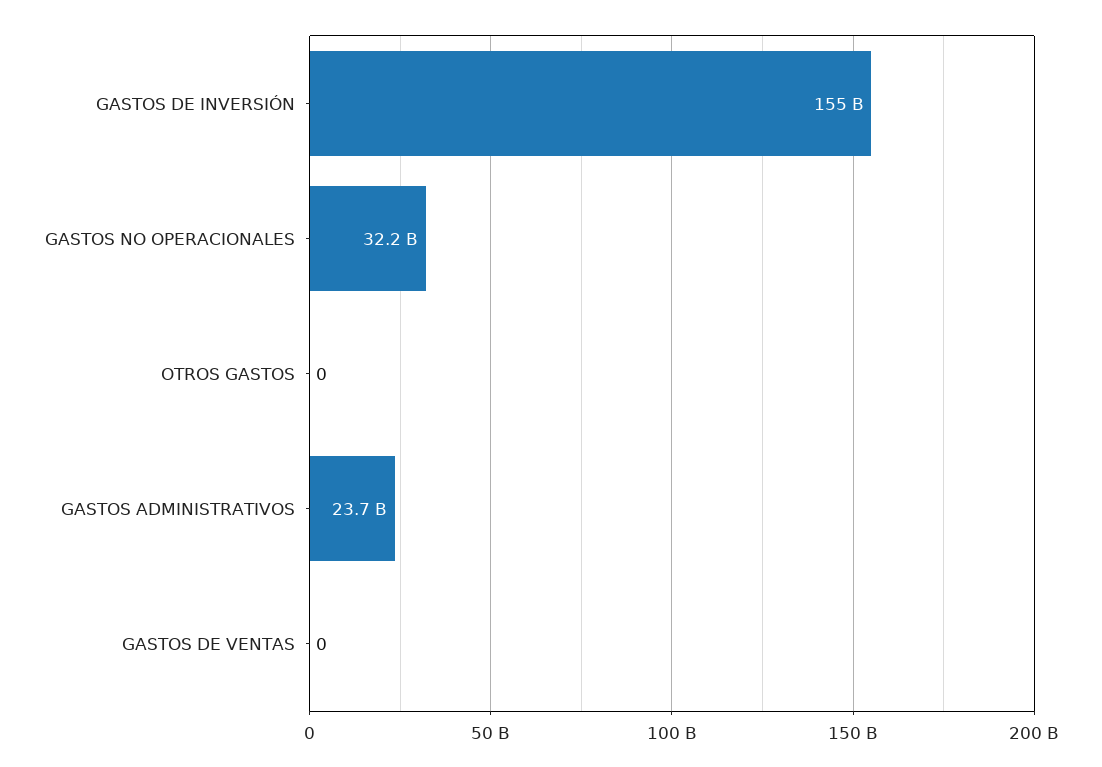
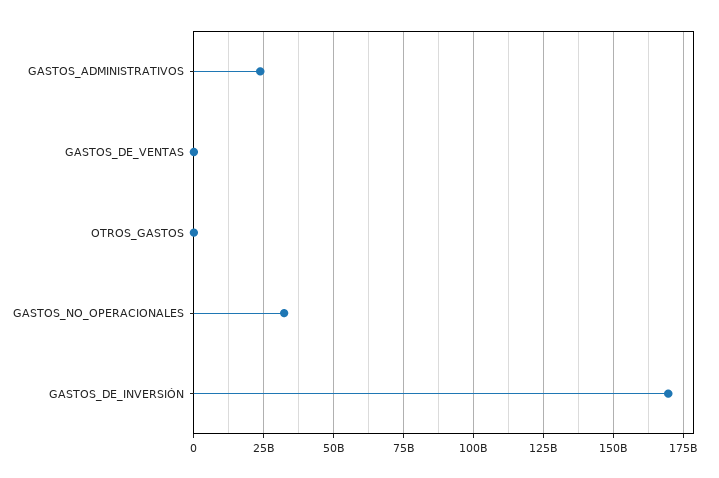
  {
-   "GASTOS DE INVERSIÓN": 155000000000,
+   "GASTOS DE INVERSIÓN": 170000000000,
    "GASTOS NO OPERACIONALES": 32200000000,
    "OTROS GASTOS": 0,
    "GASTOS ADMINISTRATIVOS": 23700000000,
    "GASTOS DE VENTAS": 0
  }

